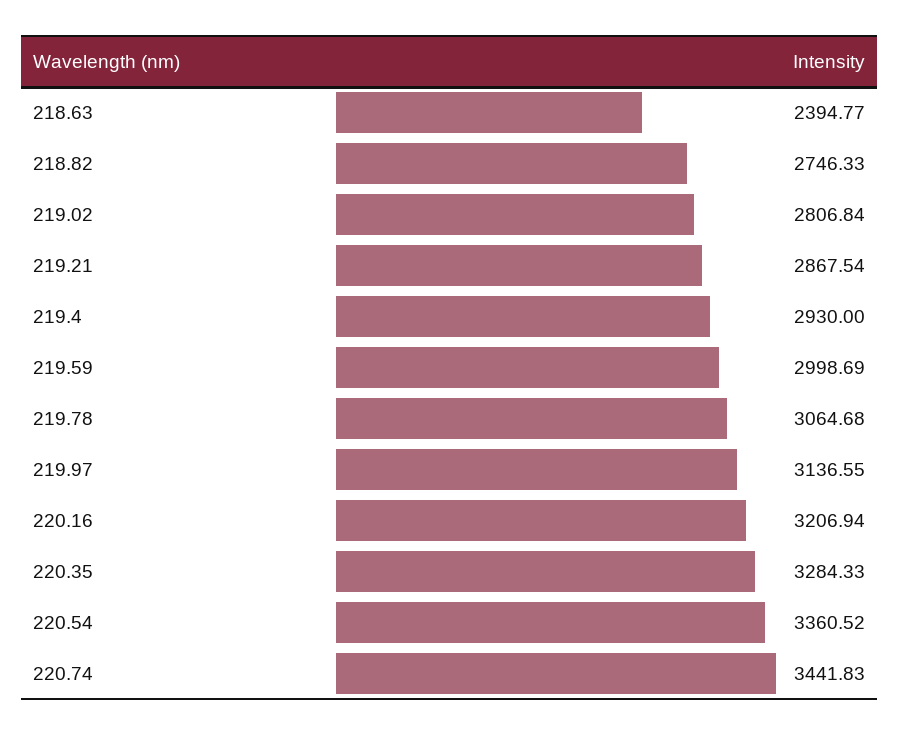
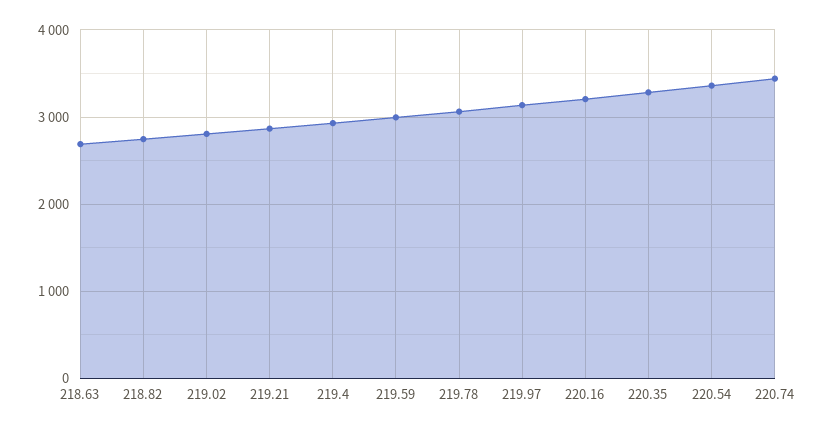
  {
-   "218.63": 2394.77,
+   "218.63": 2700,
    "218.82": 2746.33,
    "219.02": 2806.84,
    "219.21": 2867.54,
    "219.4": 2930,
    "219.59": 2998.69,
    "219.78": 3064.68,
    "219.97": 3136.55,
    "220.16": 3206.94,
    "220.35": 3284.33,
    "220.54": 3360.52,
    "220.74": 3441.83
  }

